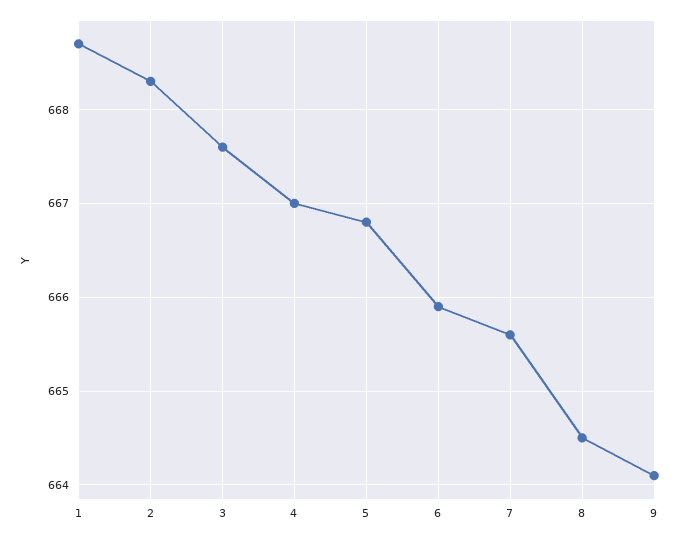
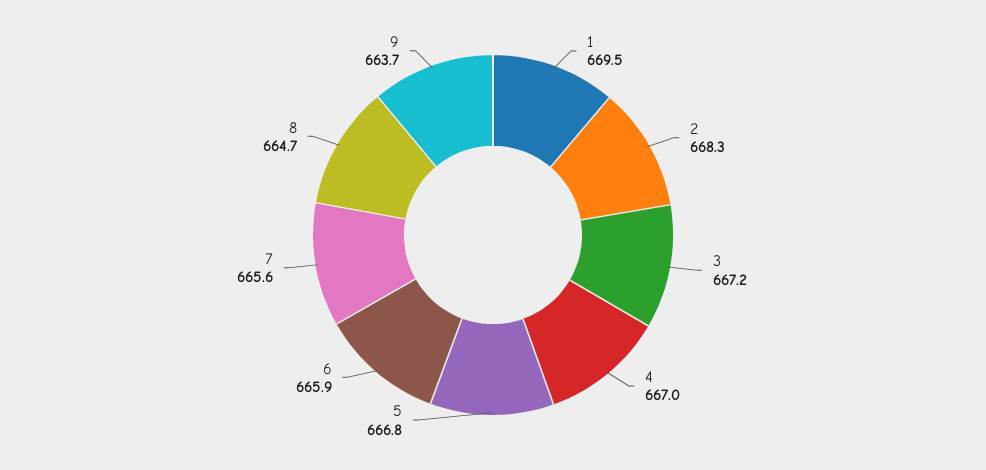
  {
-   "1": 668.7,
+   "1": 669.5,
    "2": 668.3,
-   "3": 667.6,
+   "3": 667.2,
    "4": 667,
    "5": 666.8,
    "6": 665.9,
    "7": 665.6,
-   "8": 664.5,
+   "8": 664.7,
-   "9": 664.1
+   "9": 663.7
  }

